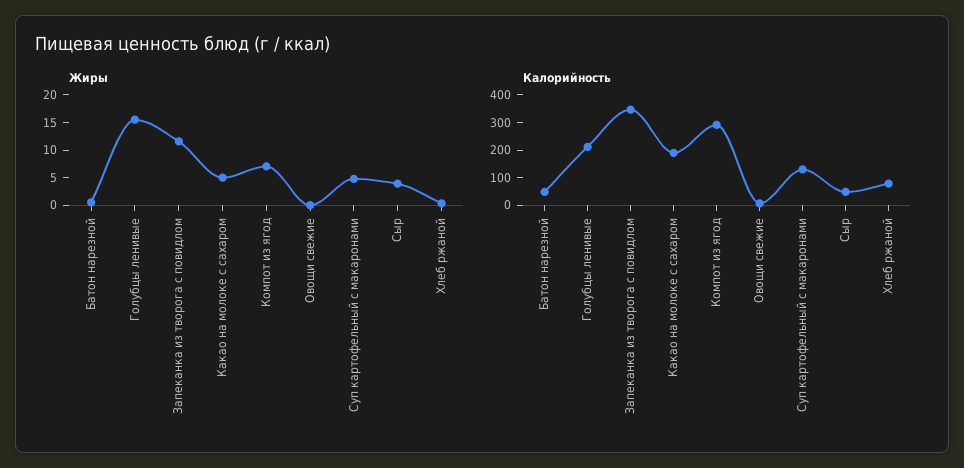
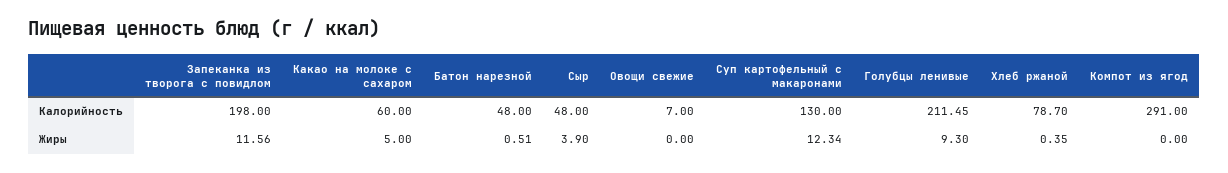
  {
    "Жиры": {
      "Батон нарезной": 0.51,
-     "Голубцы ленивые": 15,
+     "Голубцы ленивые": 9.3,
      "Запеканка из творога с повидлом": 11.56,
      "Какао на молоке с сахаром": 5,
-     "Компот из ягод": 7.5,
+     "Компот из ягод": 0,
      "Овощи свежие": 0,
-     "Суп картофельный с макаронами": 5,
+     "Суп картофельный с макаронами": 12.34,
      "Сыр": 3.9,
      "Хлеб ржаной": 0.35
    },
    "Калорийность": {
      "Батон нарезной": 48,
      "Голубцы ленивые": 211.45,
-     "Запеканка из творога с повидлом": 350,
+     "Запеканка из творога с повидлом": 198,
-     "Какао на молоке с сахаром": 200,
+     "Какао на молоке с сахаром": 60,
      "Компот из ягод": 291,
      "Овощи свежие": 7,
      "Суп картофельный с макаронами": 130,
      "Сыр": 48,
      "Хлеб ржаной": 78.7
    }
  }

